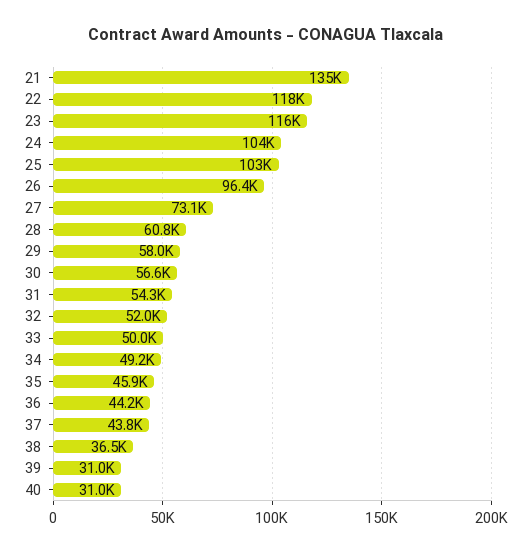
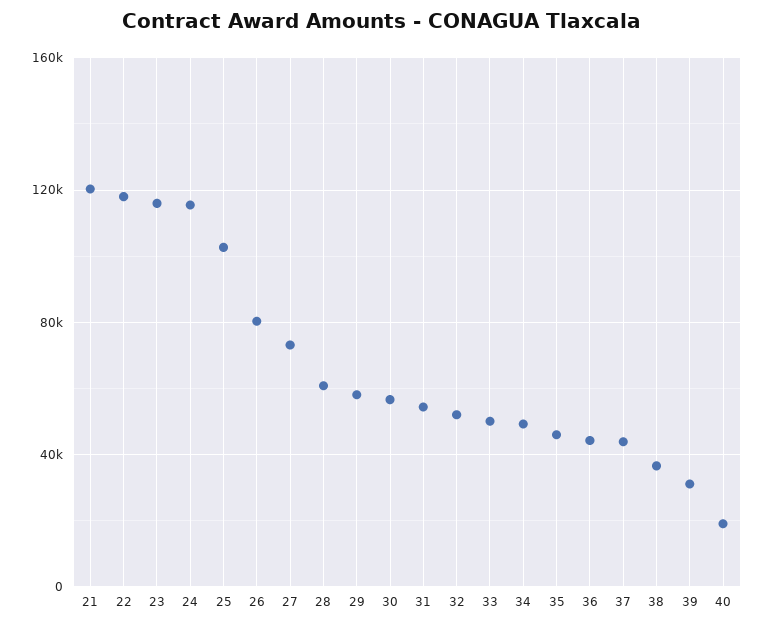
  {
-   "21": 135000,
+   "21": 120000,
    "22": 118000,
    "23": 116000,
-   "24": 104000,
+   "24": 115000,
    "25": 103000,
-   "26": 96400,
+   "26": 80000,
    "27": 73100,
    "28": 60800,
    "29": 58000,
    "30": 56600,
    "31": 54300,
    "32": 52000,
    "33": 50000,
    "34": 49200,
    "35": 45900,
    "36": 44200,
    "37": 43800,
    "38": 36500,
    "39": 31000,
-   "40": 31000
+   "40": 20000
  }

